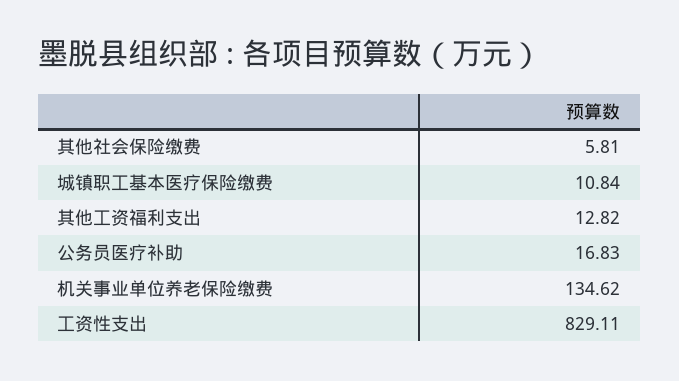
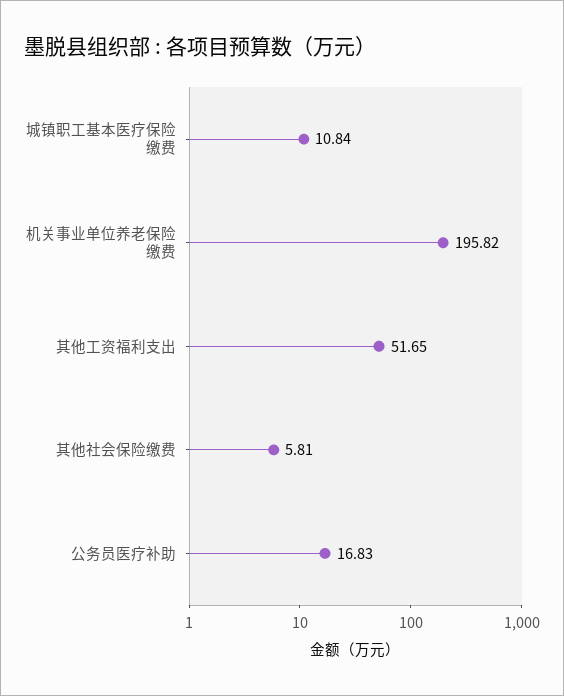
  {
    "其他社会保险缴费": 5.81,
    "城镇职工基本医疗保险缴费": 10.84,
-   "其他工资福利支出": 12.82,
+   "其他工资福利支出": 51.65,
    "公务员医疗补助": 16.83,
-   "机关事业单位养老保险缴费": 134.62,
+   "机关事业单位养老保险缴费": 195.82
-   "工资性支出": 829.11
  }

